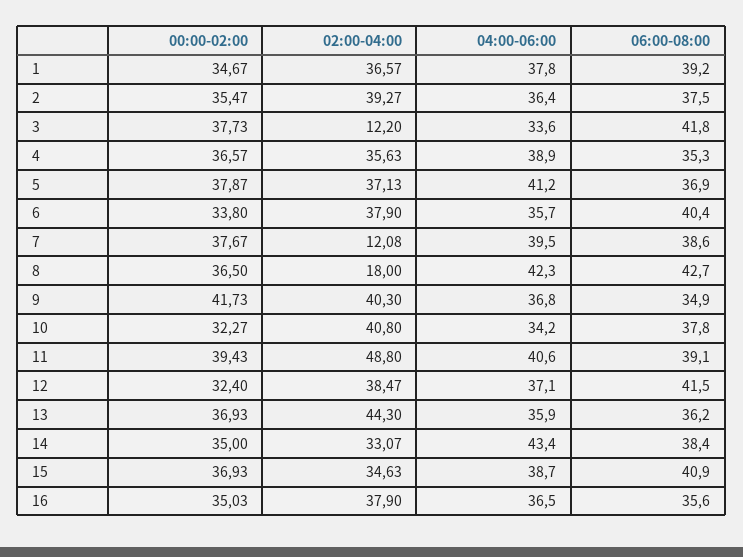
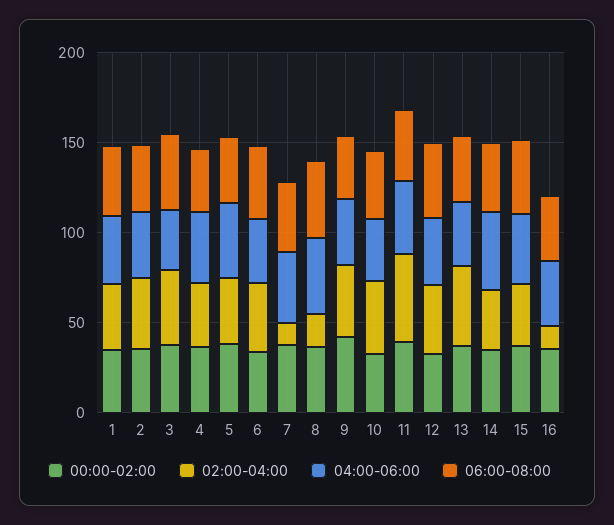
  {
    "00:00-02:00": {
      "1": 34.67,
      "2": 35.47,
      "3": 37.73,
      "4": 36.57,
      "5": 37.87,
      "6": 33.8,
      "7": 37.67,
      "8": 36.5,
      "9": 41.73,
      "10": 32.27,
      "11": 39.43,
      "12": 32.4,
      "13": 36.93,
      "14": 35,
      "15": 36.93,
      "16": 35.03
    },
    "02:00-04:00": {
      "1": 36.57,
      "2": 39.27,
-     "3": 12.2,
+     "3": 40,
      "4": 35.63,
      "5": 37.13,
      "6": 37.9,
      "7": 12.08,
      "8": 18,
      "9": 40.3,
      "10": 40.8,
      "11": 48.8,
      "12": 38.47,
      "13": 44.3,
      "14": 33.07,
      "15": 34.63,
-     "16": 37.9
+     "16": 10
    },
    "04:00-06:00": {
      "1": 37.8,
      "2": 36.4,
      "3": 33.6,
      "4": 38.9,
      "5": 41.2,
      "6": 35.7,
      "7": 39.5,
      "8": 42.3,
      "9": 36.8,
      "10": 34.2,
      "11": 40.6,
      "12": 37.1,
      "13": 35.9,
      "14": 43.4,
      "15": 38.7,
      "16": 36.5
    },
    "06:00-08:00": {
      "1": 39.2,
      "2": 37.5,
      "3": 41.8,
      "4": 35.3,
      "5": 36.9,
      "6": 40.4,
      "7": 38.6,
      "8": 42.7,
      "9": 34.9,
      "10": 37.8,
      "11": 39.1,
      "12": 41.5,
      "13": 36.2,
      "14": 38.4,
      "15": 40.9,
      "16": 35.6
    }
  }

